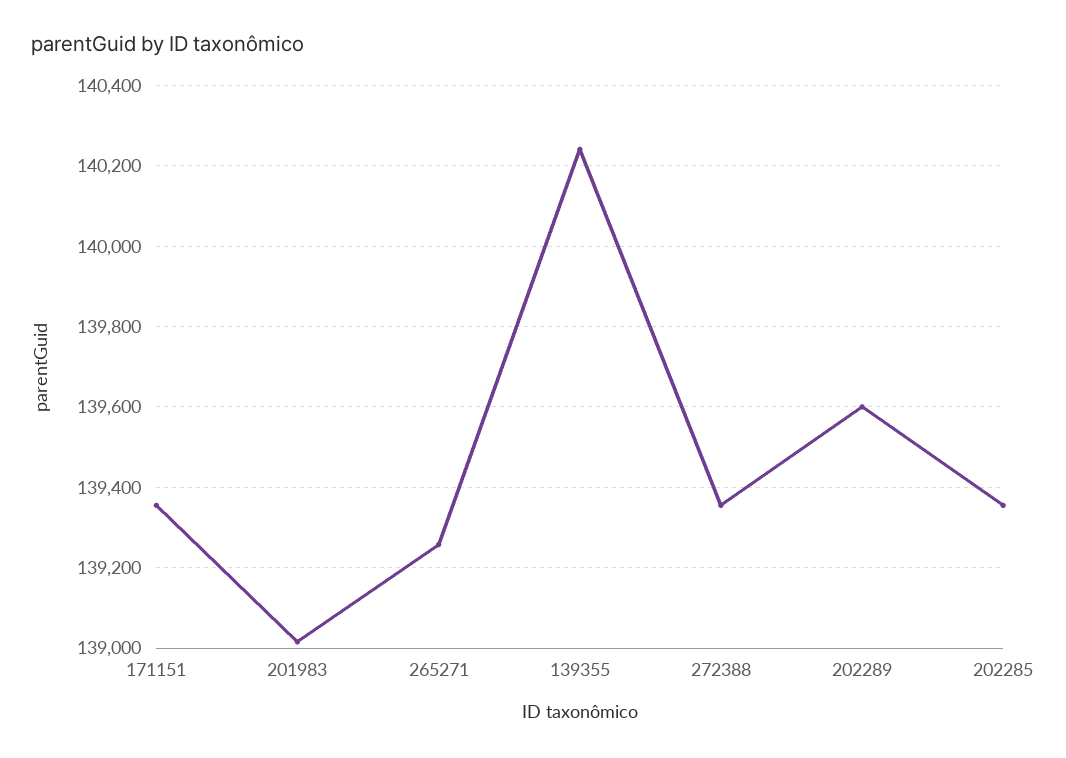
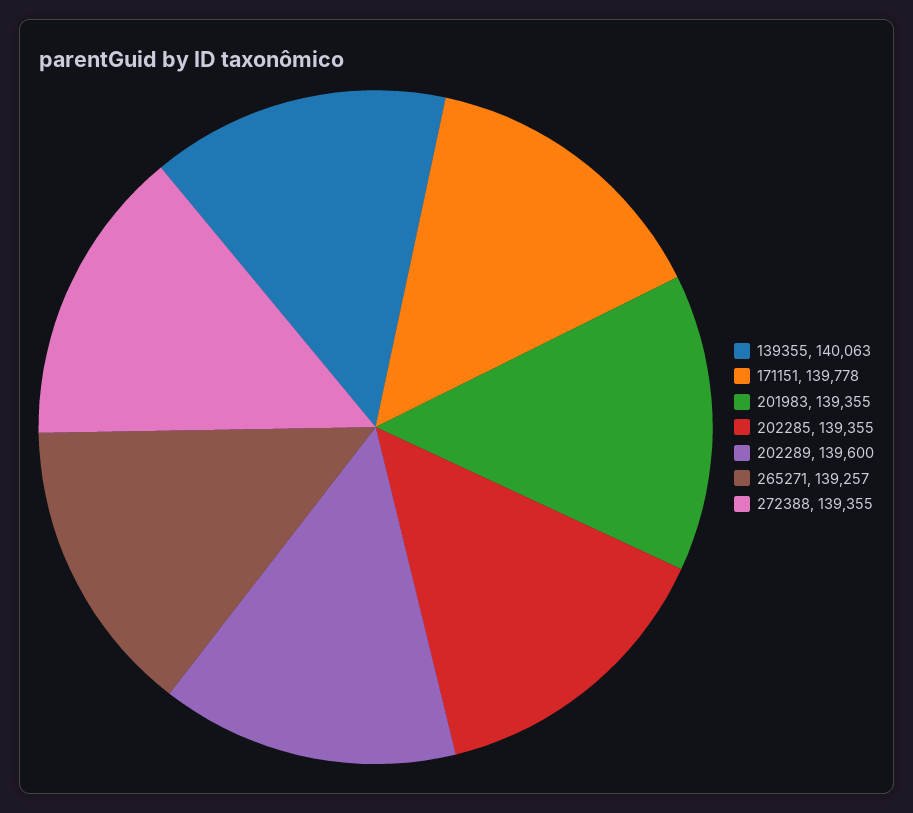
  {
-   "171151": 139360,
+   "171151": 139778,
-   "201983": 139020,
+   "201983": 139355,
    "265271": 139257,
-   "139355": 140240,
+   "139355": 140063,
    "272388": 139355,
    "202289": 139600,
    "202285": 139355
  }

